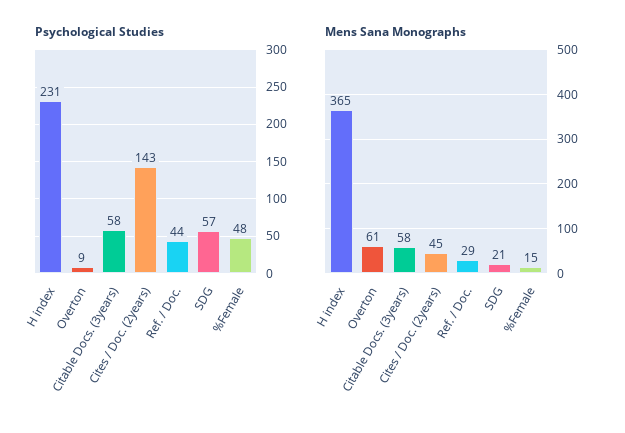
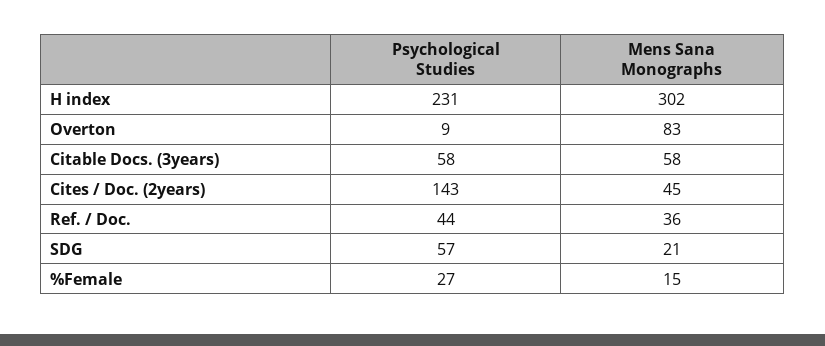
  {
    "Psychological Studies": {
      "H index": 231,
      "Overton": 9,
      "Citable Docs. (3years)": 58,
      "Cites / Doc. (2years)": 143,
      "Ref. / Doc.": 44,
      "SDG": 57,
-     "%Female": 48
+     "%Female": 27
    },
    "Mens Sana Monographs": {
-     "H index": 365,
+     "H index": 302,
-     "Overton": 61,
+     "Overton": 83,
      "Citable Docs. (3years)": 58,
      "Cites / Doc. (2years)": 45,
-     "Ref. / Doc.": 29,
+     "Ref. / Doc.": 36,
      "SDG": 21,
      "%Female": 15
    }
  }

